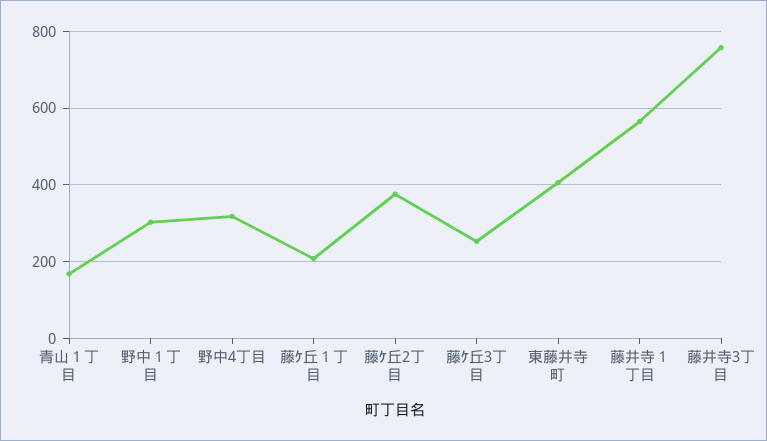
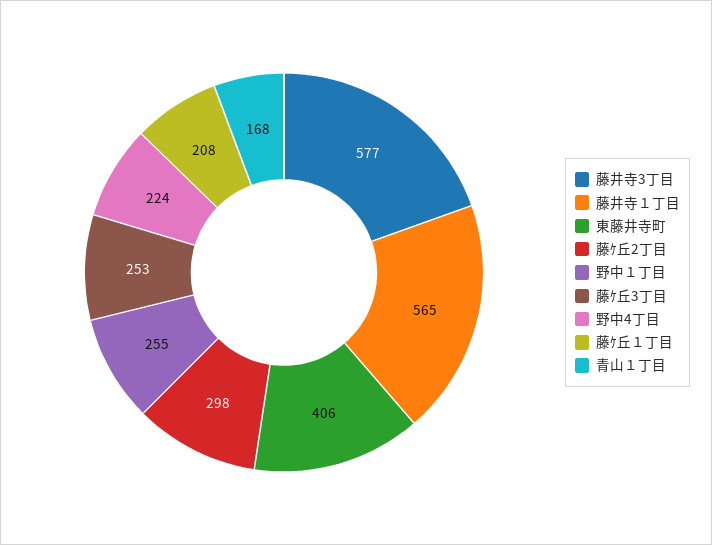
  {
    "青山１丁目": 168,
-   "野中１丁目": 300,
+   "野中１丁目": 255,
-   "野中4丁目": 320,
+   "野中4丁目": 224,
    "藤ｹ丘１丁目": 208,
-   "藤ｹ丘2丁目": 380,
+   "藤ｹ丘2丁目": 298,
    "藤ｹ丘3丁目": 253,
    "東藤井寺町": 406,
    "藤井寺１丁目": 565,
-   "藤井寺3丁目": 760
+   "藤井寺3丁目": 577
  }

